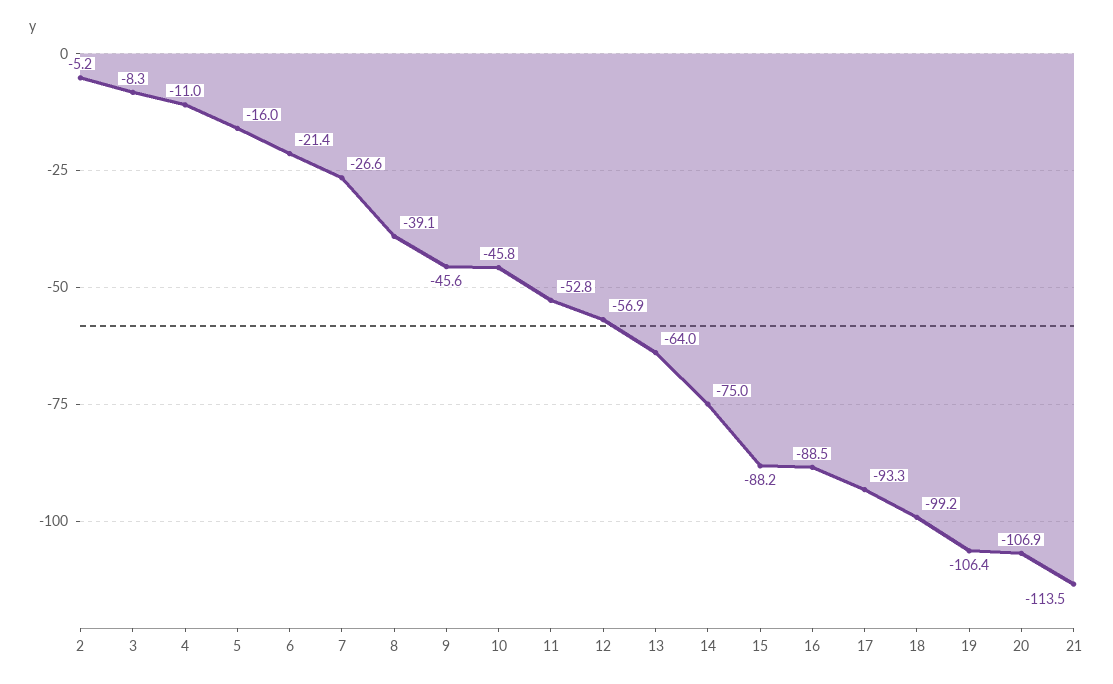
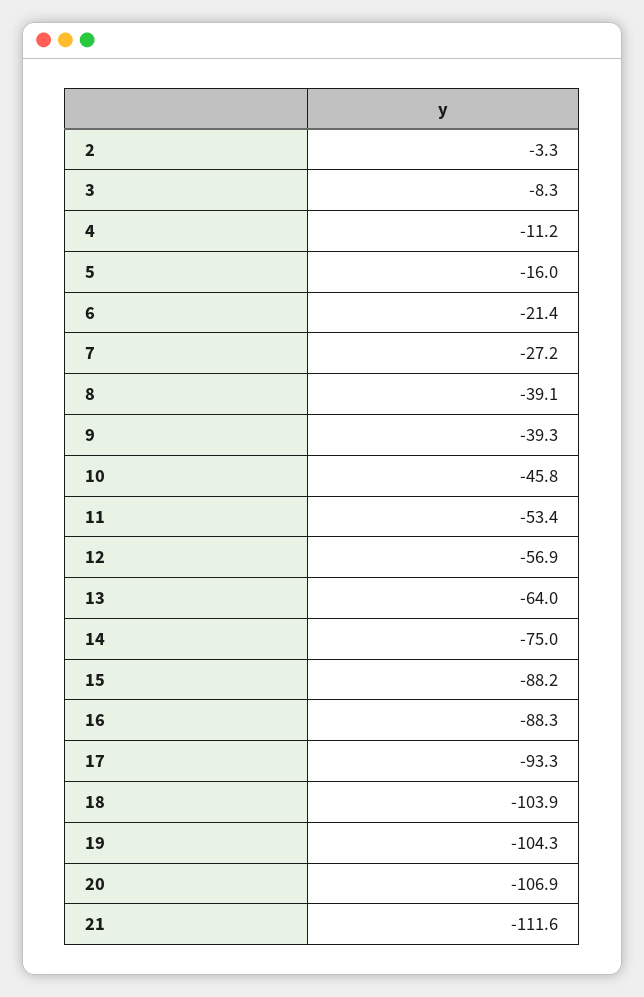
  {
-   "2": -5.2,
+   "2": -3.3,
    "3": -8.3,
-   "4": -11,
+   "4": -11.2,
    "5": -16,
    "6": -21.4,
-   "7": -26.6,
+   "7": -27.2,
    "8": -39.1,
-   "9": -45.6,
+   "9": -39.3,
    "10": -45.8,
-   "11": -52.8,
+   "11": -53.4,
    "12": -56.9,
    "13": -64,
    "14": -75,
    "15": -88.2,
-   "16": -88.5,
+   "16": -88.3,
    "17": -93.3,
-   "18": -99.2,
+   "18": -103.9,
-   "19": -106.4,
+   "19": -104.3,
    "20": -106.9,
-   "21": -113.5
+   "21": -111.6
  }

